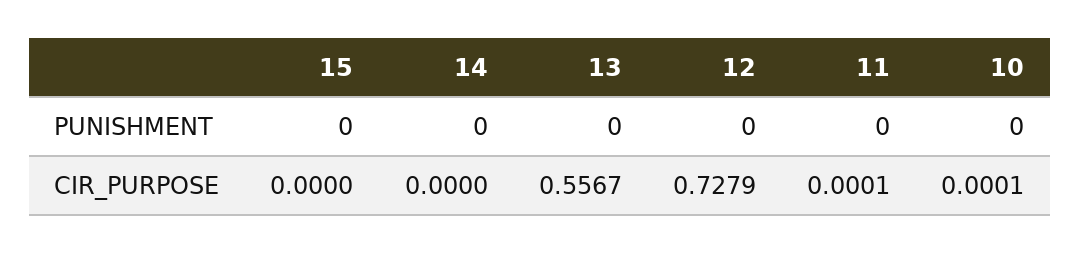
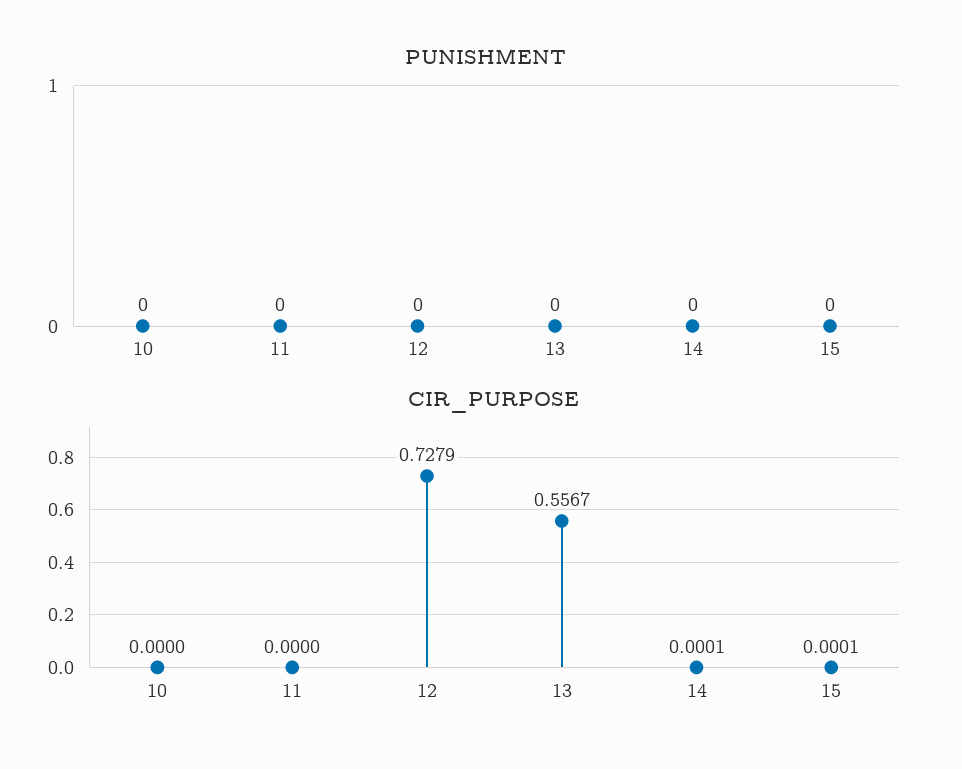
  {
    "PUNISHMENT": {
      "15": 0,
      "14": 0,
      "13": 0,
      "12": 0,
      "11": 0,
      "10": 0
    },
    "CIR_PURPOSE": {
-     "15": 0,
+     "15": 0.0001,
-     "14": 0,
+     "14": 0.0001,
      "13": 0.5567,
      "12": 0.7279,
-     "11": 0.0001,
+     "11": 0,
-     "10": 0.0001
+     "10": 0
    }
  }

